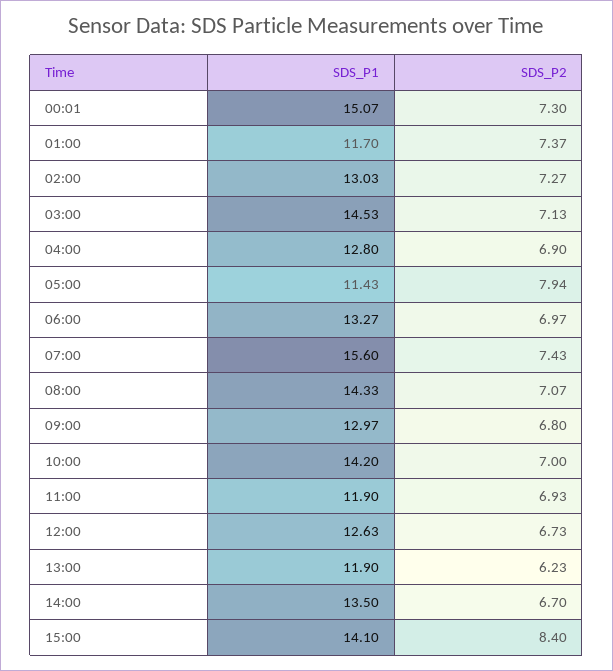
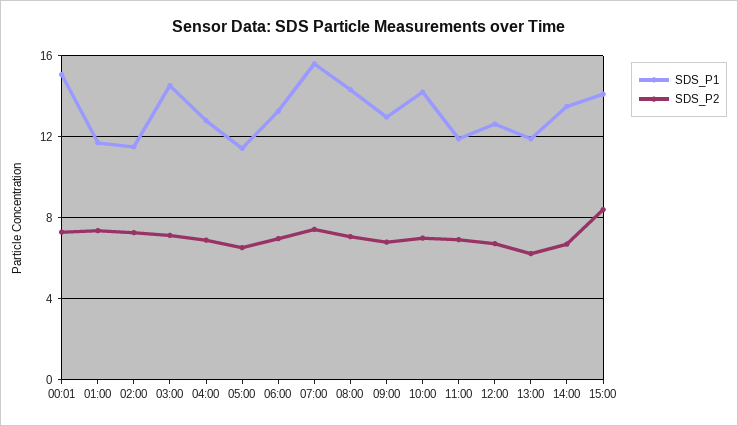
  {
    "SDS_P1": {
      "00:01": 15.07,
      "01:00": 11.7,
-     "02:00": 13.03,
+     "02:00": 11.5,
      "03:00": 14.53,
      "04:00": 12.8,
      "05:00": 11.43,
      "06:00": 13.27,
      "07:00": 15.6,
      "08:00": 14.33,
      "09:00": 12.97,
      "10:00": 14.2,
      "11:00": 11.9,
      "12:00": 12.63,
      "13:00": 11.9,
      "14:00": 13.5,
      "15:00": 14.1
    },
    "SDS_P2": {
      "00:01": 7.3,
      "01:00": 7.37,
      "02:00": 7.27,
      "03:00": 7.13,
      "04:00": 6.9,
-     "05:00": 7.94,
+     "05:00": 6.5,
      "06:00": 6.97,
      "07:00": 7.43,
      "08:00": 7.07,
      "09:00": 6.8,
      "10:00": 7,
      "11:00": 6.93,
      "12:00": 6.73,
      "13:00": 6.23,
      "14:00": 6.7,
      "15:00": 8.4
    }
  }

